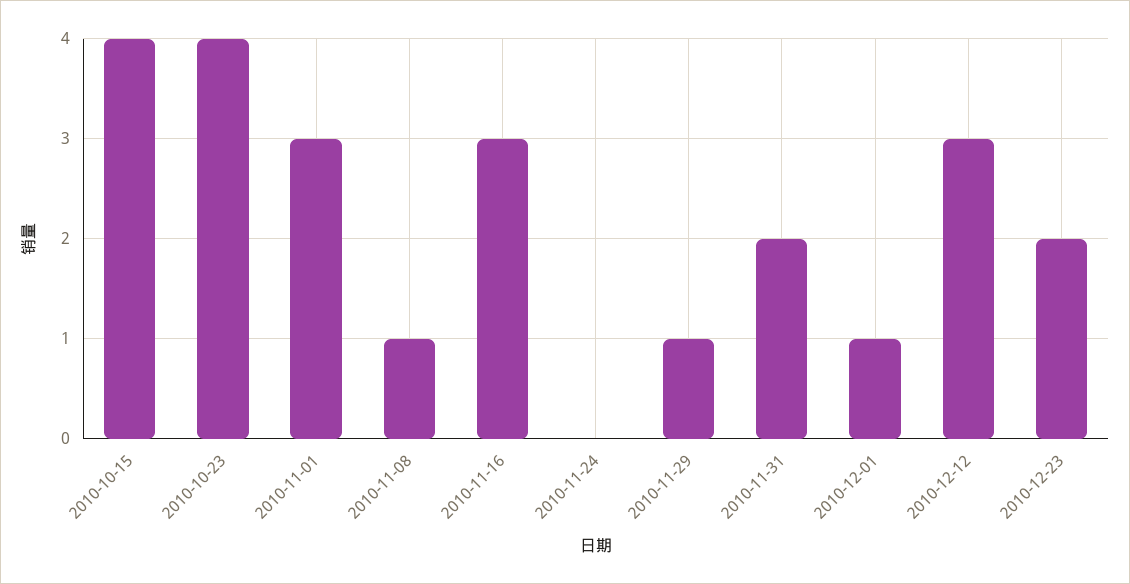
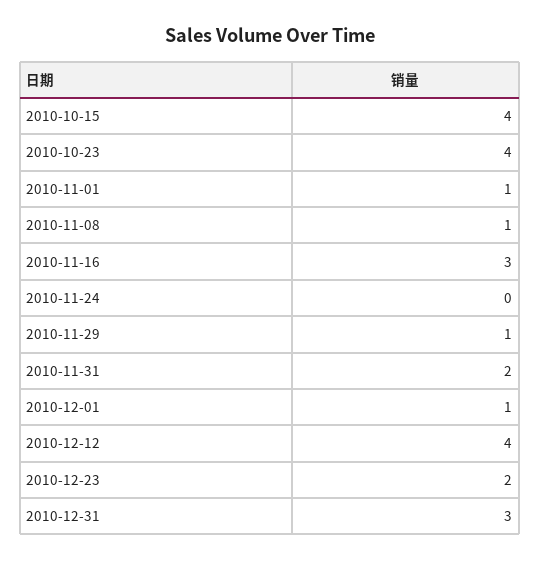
  {
    "2010-10-15": 4,
    "2010-10-23": 4,
-   "2010-11-01": 3,
+   "2010-11-01": 1,
    "2010-11-08": 1,
    "2010-11-16": 3,
    "2010-11-24": 0,
    "2010-11-29": 1,
    "2010-11-31": 2,
    "2010-12-01": 1,
-   "2010-12-12": 3,
+   "2010-12-12": 4,
-   "2010-12-23": 2
+   "2010-12-23": 2,
+   "2010-12-31": 3
  }

